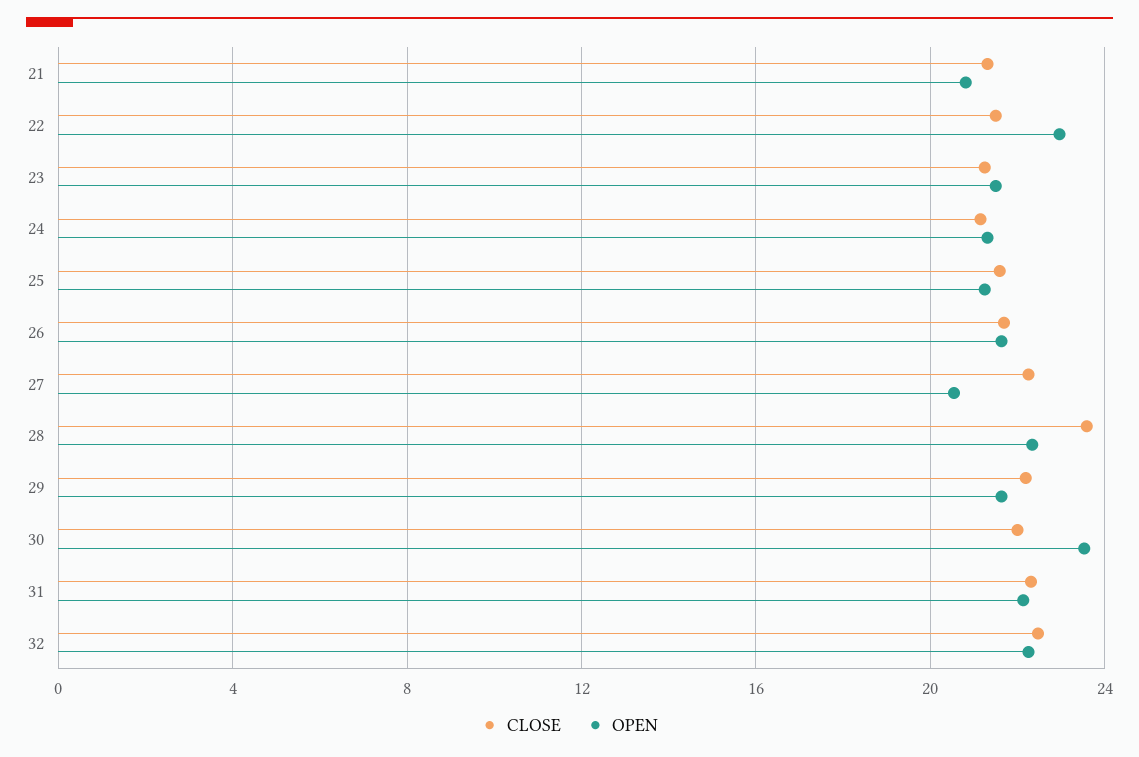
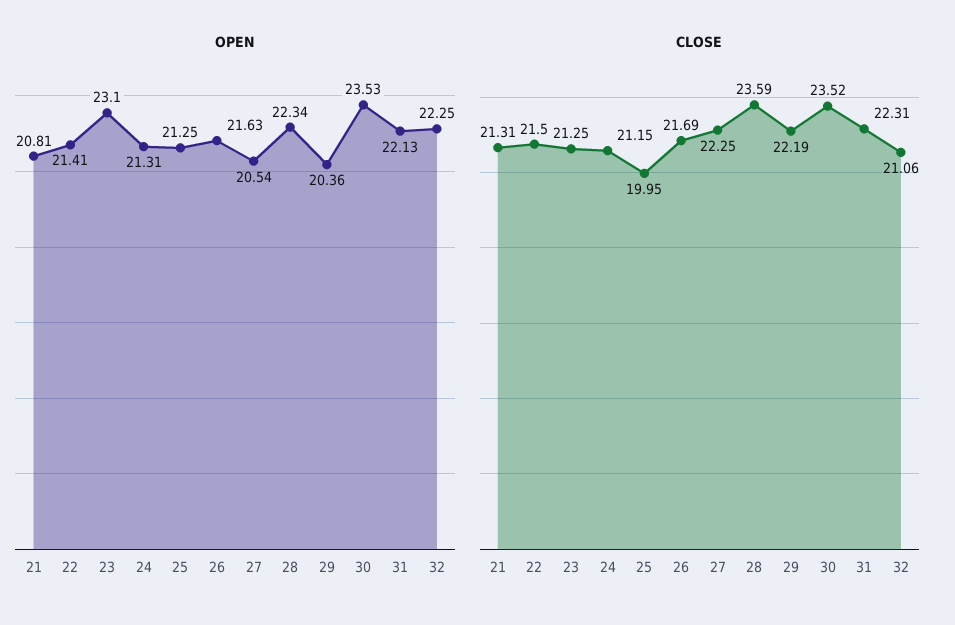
  {
    "CLOSE": {
      "21": 21.31,
      "22": 21.5,
      "23": 21.25,
      "24": 21.15,
-     "25": 21.5,
+     "25": 19.95,
      "26": 21.69,
      "27": 22.25,
      "28": 23.59,
      "29": 22.19,
-     "30": 22,
+     "30": 23.52,
      "31": 22.31,
-     "32": 22.5
+     "32": 21.06
    },
    "OPEN": {
      "21": 20.81,
-     "22": 23,
+     "22": 21.41,
-     "23": 21.5,
+     "23": 23.1,
      "24": 21.31,
      "25": 21.25,
      "26": 21.63,
      "27": 20.54,
      "28": 22.34,
-     "29": 21.5,
+     "29": 20.36,
      "30": 23.53,
      "31": 22.13,
      "32": 22.25
    }
  }

